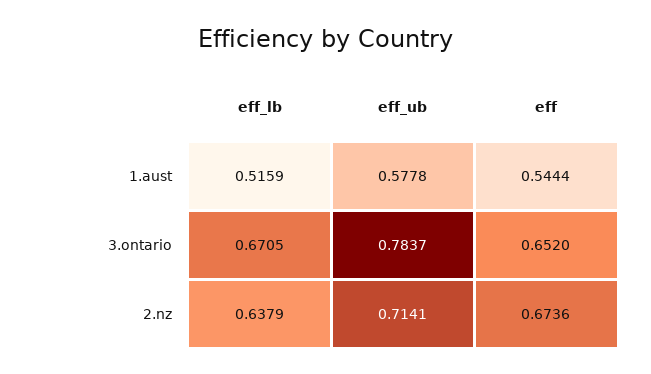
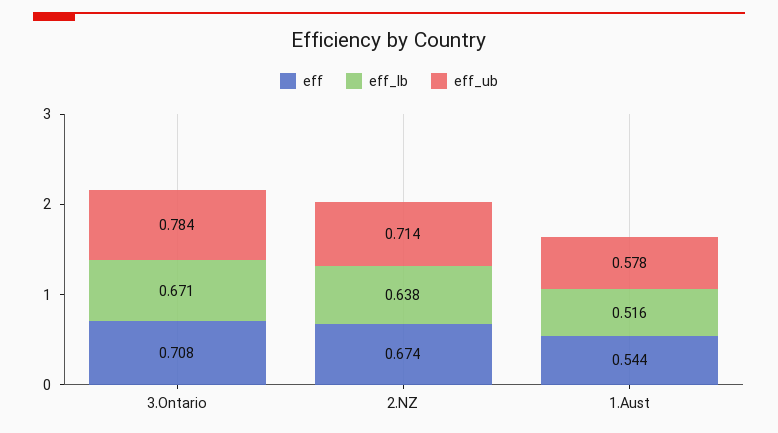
  {
    "eff_lb": {
      "1.aust": 0.5159,
      "3.ontario": 0.6705,
      "2.nz": 0.6379
    },
    "eff_ub": {
      "1.aust": 0.5778,
      "3.ontario": 0.7837,
      "2.nz": 0.7141
    },
    "eff": {
      "1.aust": 0.5444,
-     "3.ontario": 0.652,
+     "3.ontario": 0.708,
      "2.nz": 0.6736
    }
  }

